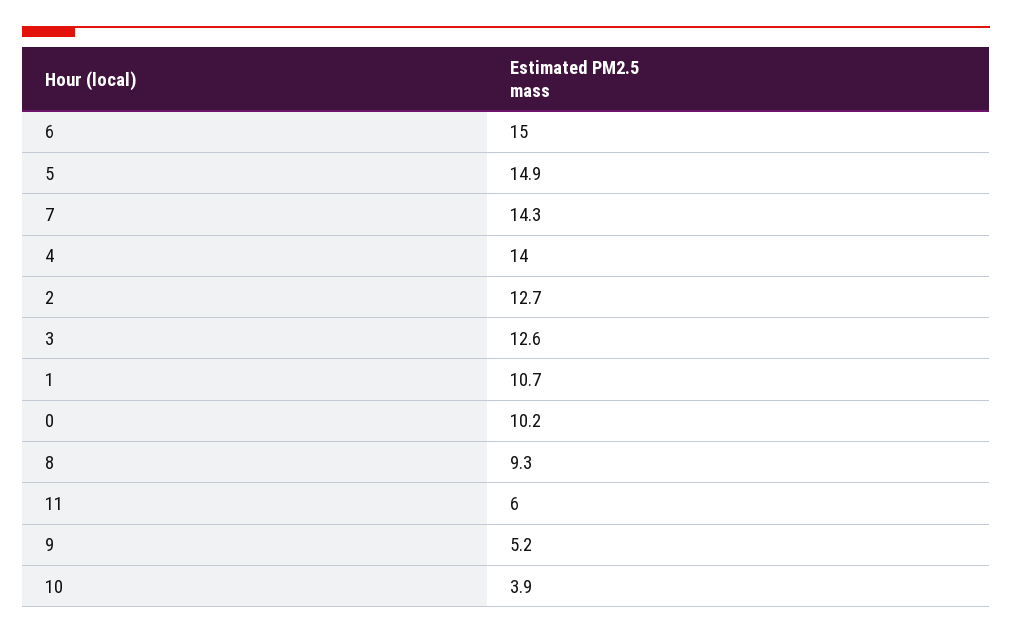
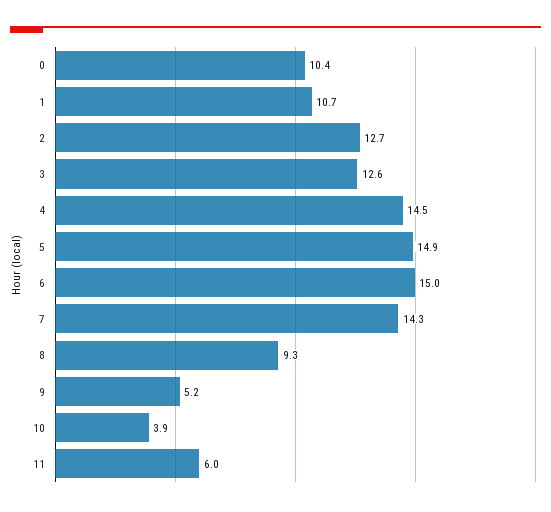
  {
    "6": 15,
    "5": 14.9,
    "7": 14.3,
-   "4": 14,
+   "4": 14.5,
    "2": 12.7,
    "3": 12.6,
    "1": 10.7,
-   "0": 10.2,
+   "0": 10.4,
    "8": 9.3,
    "11": 6,
    "9": 5.2,
    "10": 3.9
  }

